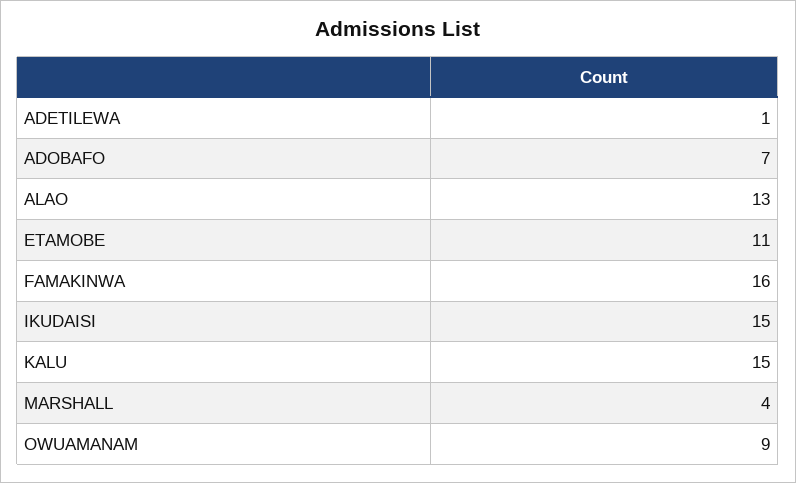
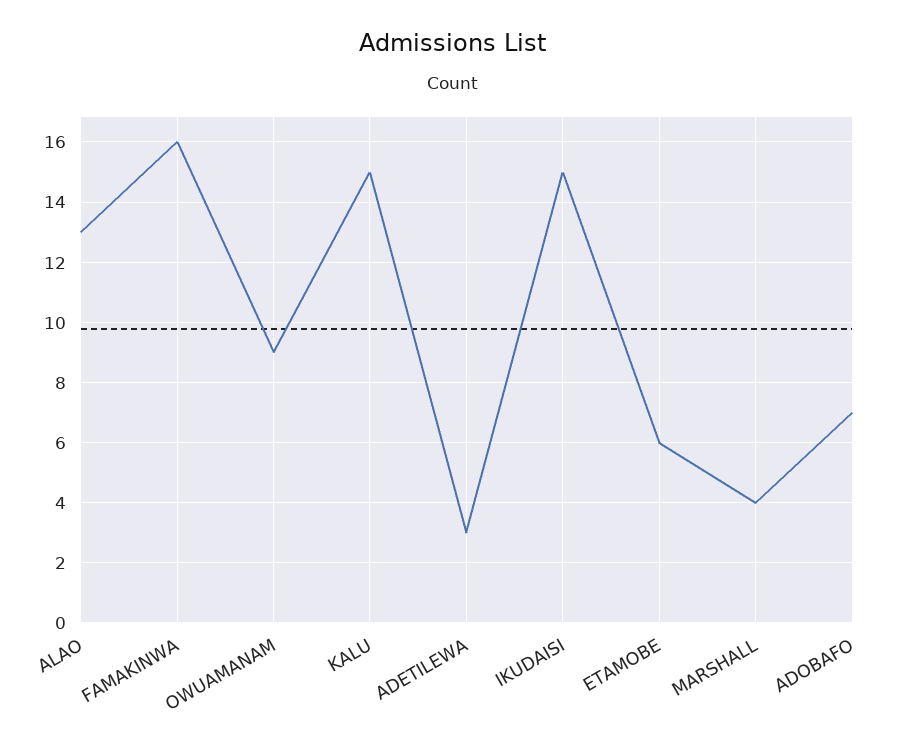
  {
-   "ADETILEWA": 1,
+   "ADETILEWA": 3,
    "ADOBAFO": 7,
    "ALAO": 13,
-   "ETAMOBE": 11,
+   "ETAMOBE": 6,
    "FAMAKINWA": 16,
    "IKUDAISI": 15,
    "KALU": 15,
    "MARSHALL": 4,
    "OWUAMANAM": 9
  }

